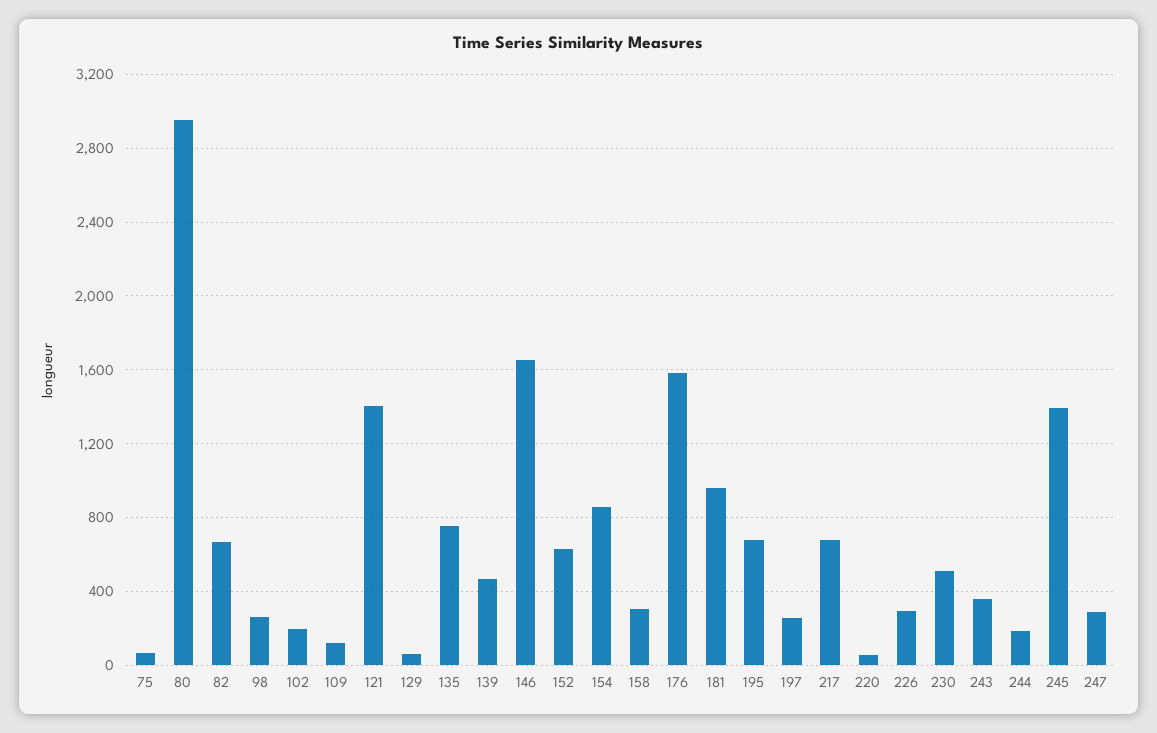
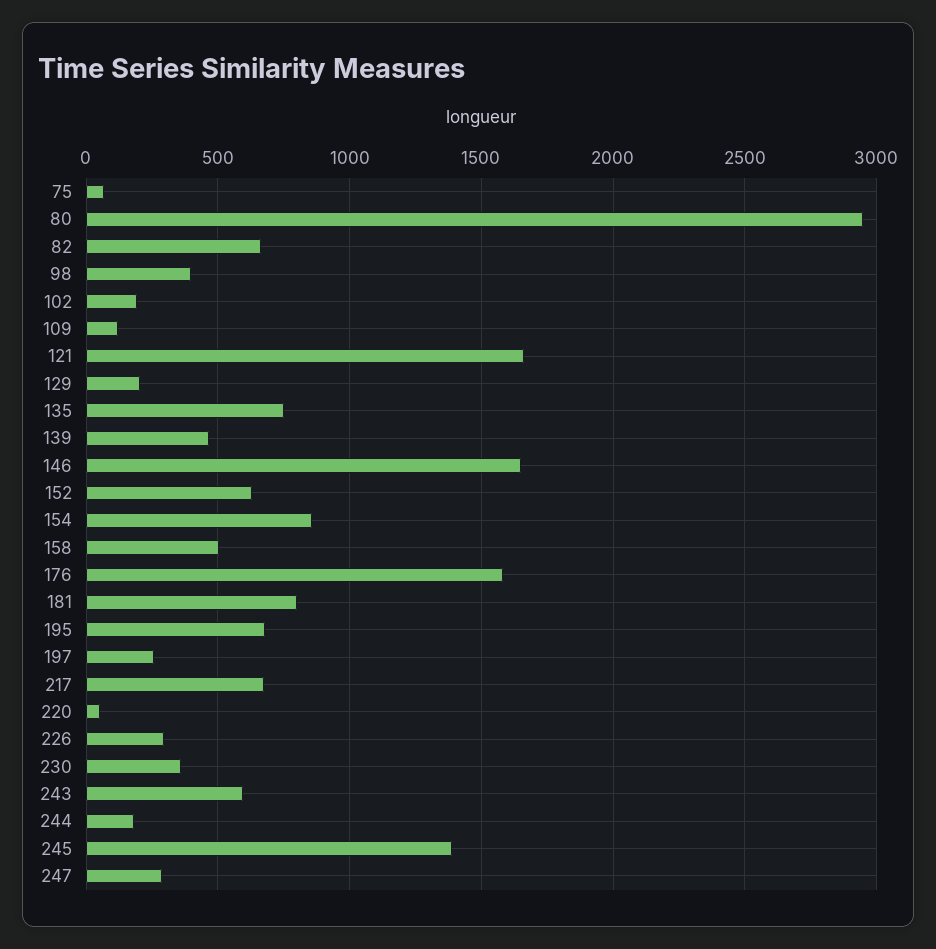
  {
    "75": 50,
    "80": 2950,
    "82": 650,
-   "98": 250,
+   "98": 400,
    "102": 200,
    "109": 100,
-   "121": 1400,
+   "121": 1650,
-   "129": 50,
+   "129": 200,
    "135": 750,
    "139": 450,
    "146": 1650,
    "152": 650,
    "154": 850,
-   "158": 300,
+   "158": 500,
    "176": 1600,
-   "181": 950,
+   "181": 800,
    "195": 700,
    "197": 250,
    "217": 700,
    "220": 50,
    "226": 300,
-   "230": 500,
+   "230": 350,
-   "243": 350,
+   "243": 600,
    "244": 200,
    "245": 1400,
    "247": 300
  }

